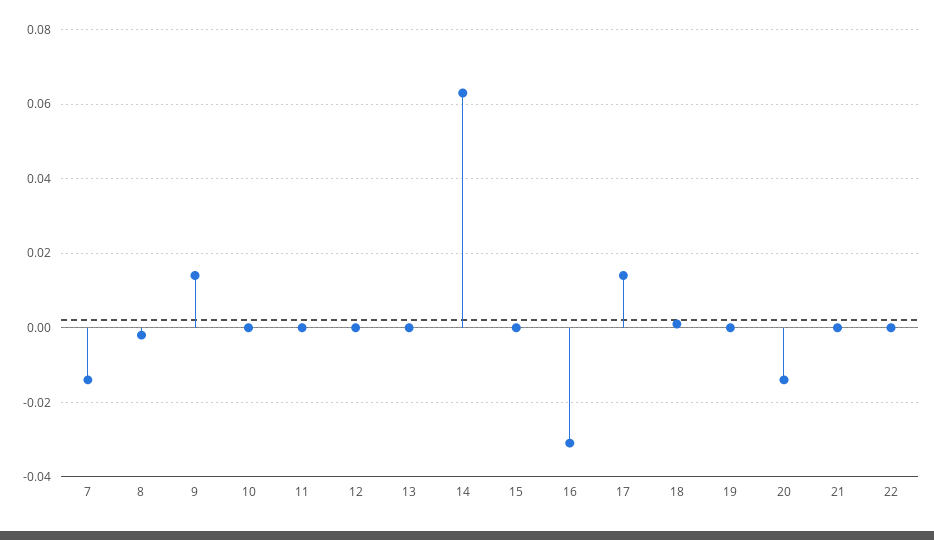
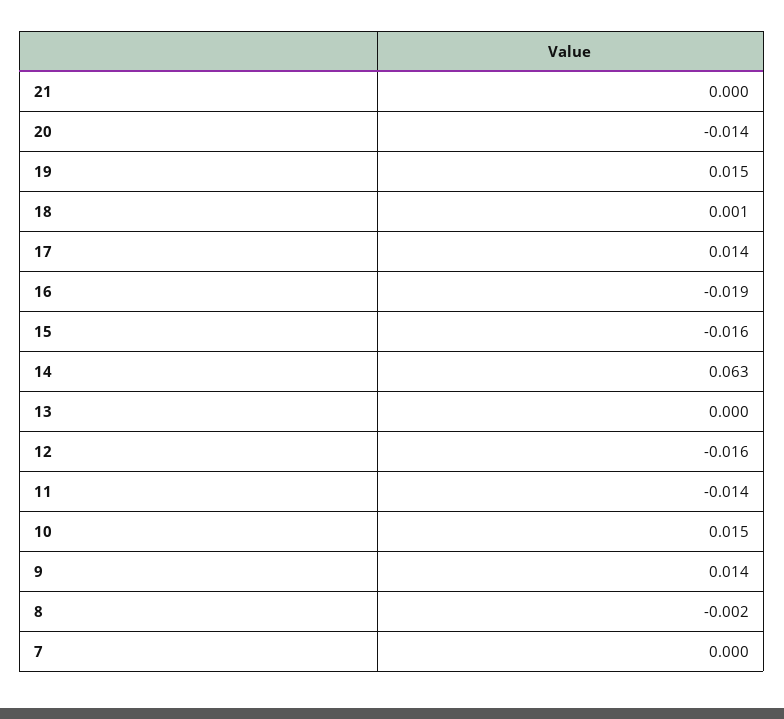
  {
-   "7": -0.015,
+   "7": 0,
    "8": -0.002,
    "9": 0.014,
-   "10": 0,
+   "10": 0.015,
-   "11": 0,
+   "11": -0.014,
-   "12": 0,
+   "12": -0.016,
    "13": 0,
    "14": 0.063,
-   "15": 0,
+   "15": -0.016,
-   "16": -0.03,
+   "16": -0.019,
    "17": 0.014,
    "18": 0.001,
-   "19": 0,
+   "19": 0.015,
    "20": -0.014,
-   "21": 0,
+   "21": 0
-   "22": 0
  }

